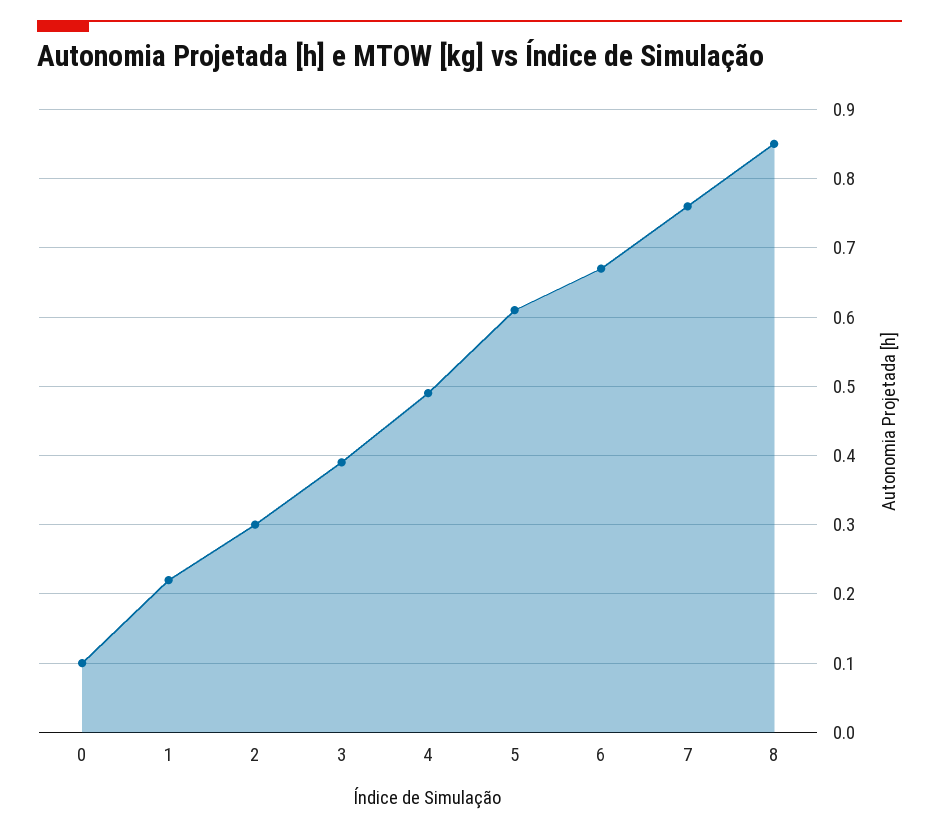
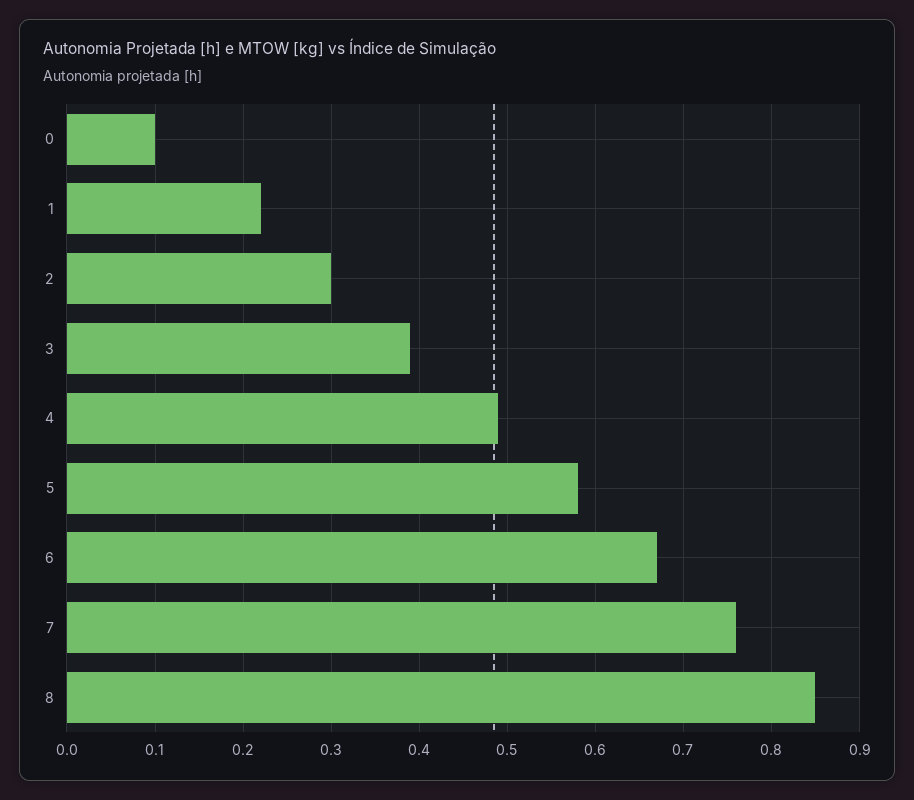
  {
    "0": 0.1,
    "1": 0.22,
    "2": 0.3,
    "3": 0.39,
    "4": 0.49,
-   "5": 0.61,
+   "5": 0.58,
    "6": 0.67,
    "7": 0.76,
    "8": 0.85
  }

